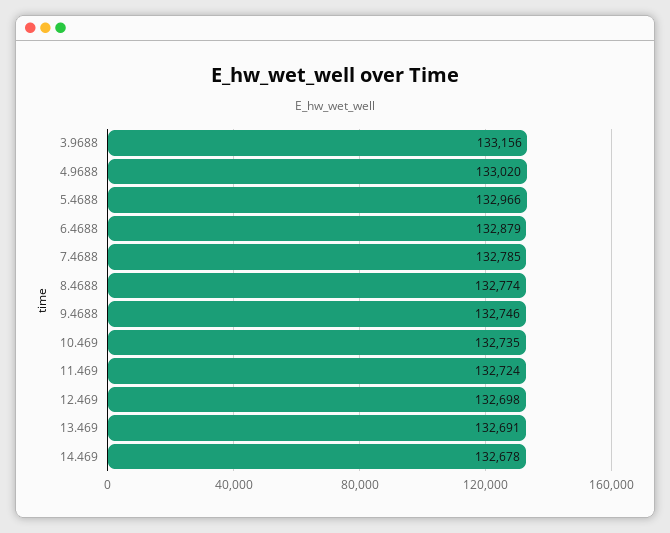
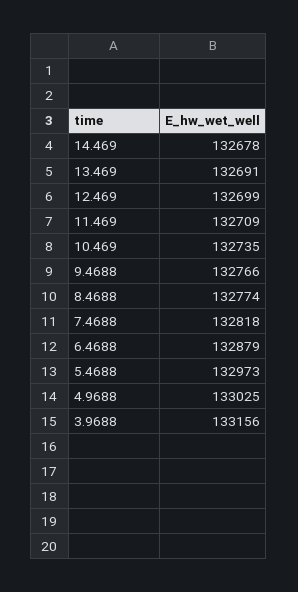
  {
    "3.9688": 133156,
-   "4.9688": 133020,
+   "4.9688": 133025,
-   "5.4688": 132966,
+   "5.4688": 132973,
    "6.4688": 132879,
-   "7.4688": 132785,
+   "7.4688": 132818,
    "8.4688": 132774,
-   "9.4688": 132746,
+   "9.4688": 132766,
    "10.469": 132735,
-   "11.469": 132724,
+   "11.469": 132709,
-   "12.469": 132698,
+   "12.469": 132699,
    "13.469": 132691,
    "14.469": 132678
  }

